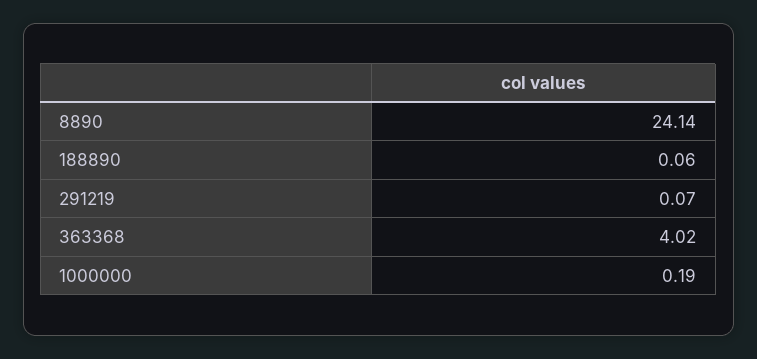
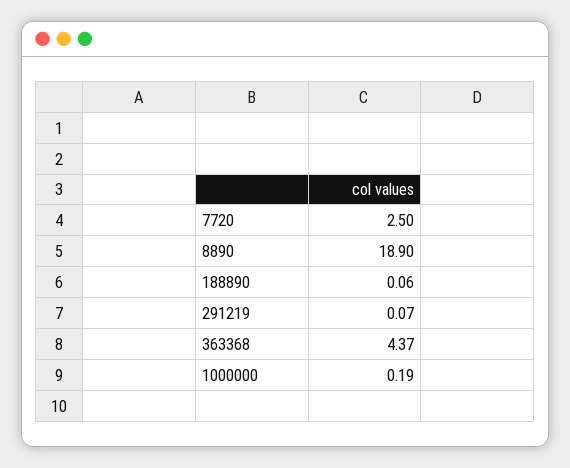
  {
-   "8890": 24.14,
+   "8890": 18.9,
    "188890": 0.06,
    "291219": 0.07,
-   "363368": 4.02,
+   "363368": 4.37,
-   "1000000": 0.19
+   "1000000": 0.19,
+   "7720": 2.5
  }

